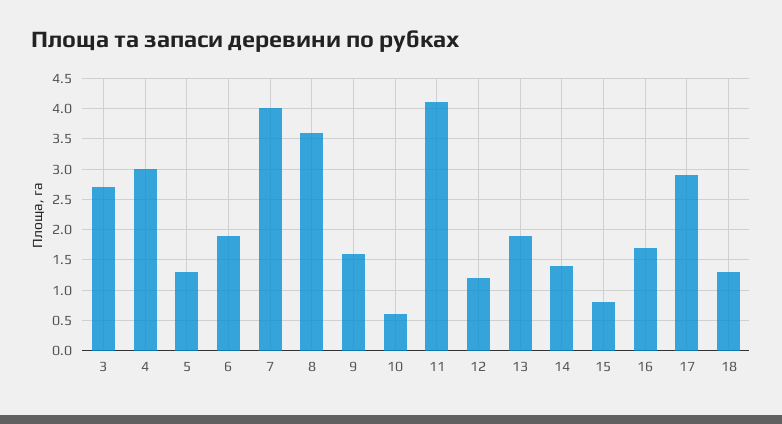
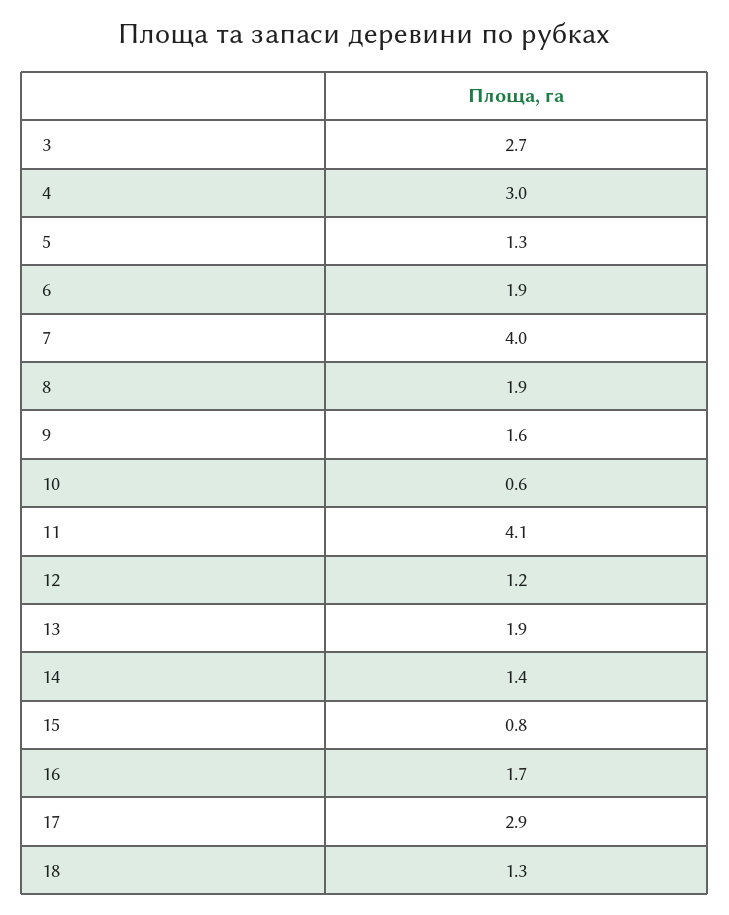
  {
    "3": 2.7,
    "4": 3,
    "5": 1.3,
    "6": 1.9,
    "7": 4,
-   "8": 3.6,
+   "8": 1.9,
    "9": 1.6,
    "10": 0.6,
    "11": 4.1,
    "12": 1.2,
    "13": 1.9,
    "14": 1.4,
    "15": 0.8,
    "16": 1.7,
    "17": 2.9,
    "18": 1.3
  }

